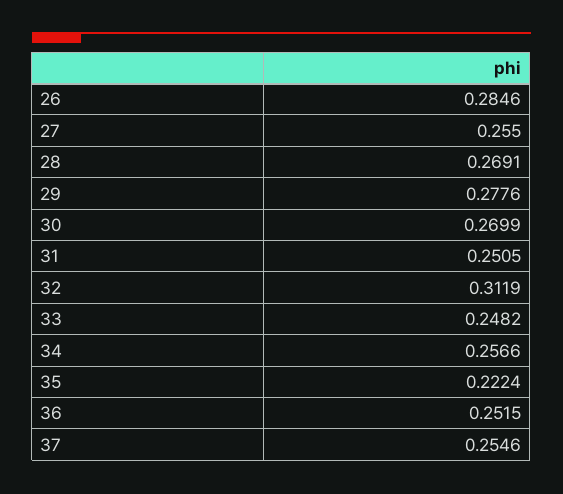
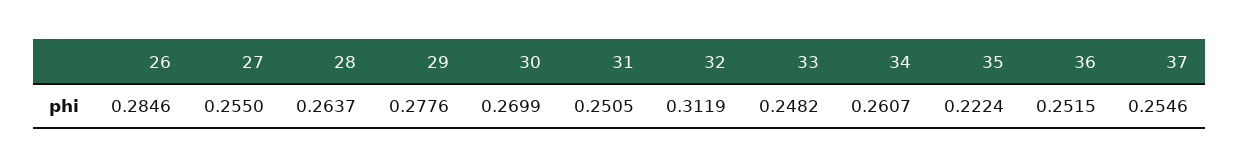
  {
    "26": 0.2846,
    "27": 0.255,
-   "28": 0.2691,
+   "28": 0.2637,
    "29": 0.2776,
    "30": 0.2699,
    "31": 0.2505,
    "32": 0.3119,
    "33": 0.2482,
-   "34": 0.2566,
+   "34": 0.2607,
    "35": 0.2224,
    "36": 0.2515,
    "37": 0.2546
  }

